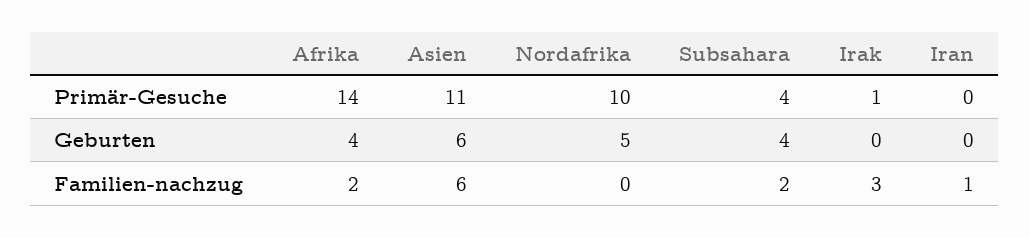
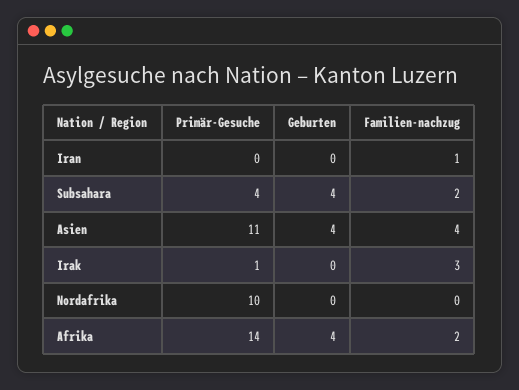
  {
    "Afrika": {
      "Primär-Gesuche": 14,
      "Geburten": 4,
      "Familien-nachzug": 2
    },
    "Asien": {
      "Primär-Gesuche": 11,
-     "Geburten": 6,
+     "Geburten": 4,
-     "Familien-nachzug": 6
+     "Familien-nachzug": 4
    },
    "Nordafrika": {
      "Primär-Gesuche": 10,
-     "Geburten": 5,
+     "Geburten": 0,
      "Familien-nachzug": 0
    },
    "Subsahara": {
      "Primär-Gesuche": 4,
      "Geburten": 4,
      "Familien-nachzug": 2
    },
    "Irak": {
      "Primär-Gesuche": 1,
      "Geburten": 0,
      "Familien-nachzug": 3
    },
    "Iran": {
      "Primär-Gesuche": 0,
      "Geburten": 0,
      "Familien-nachzug": 1
    }
  }

